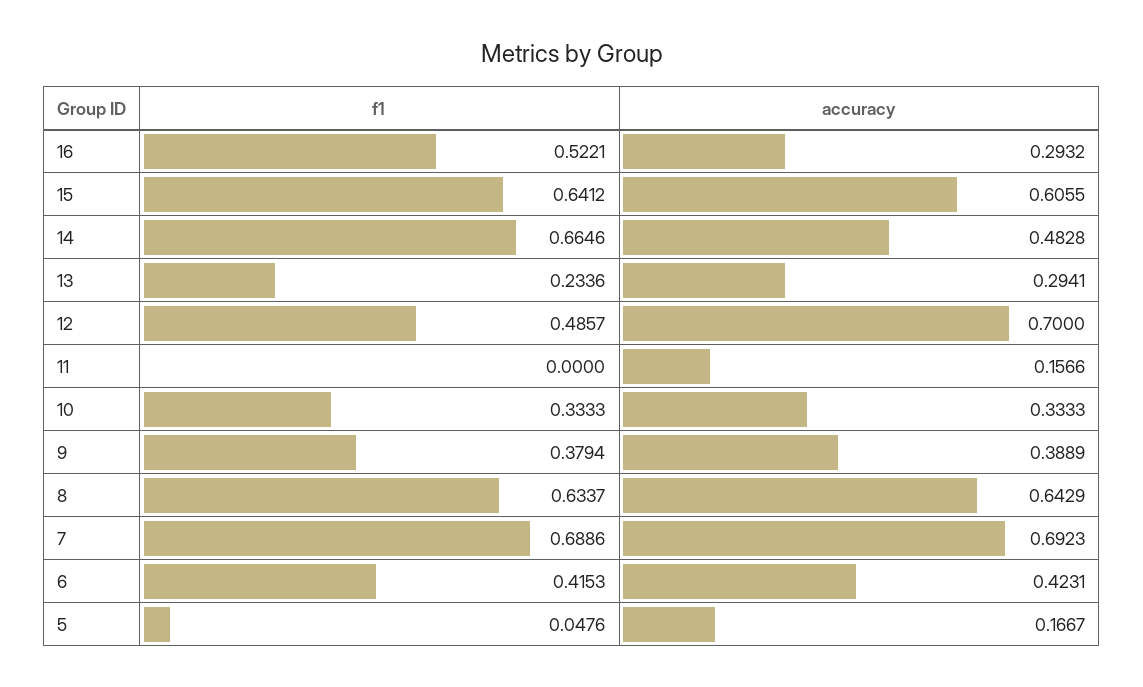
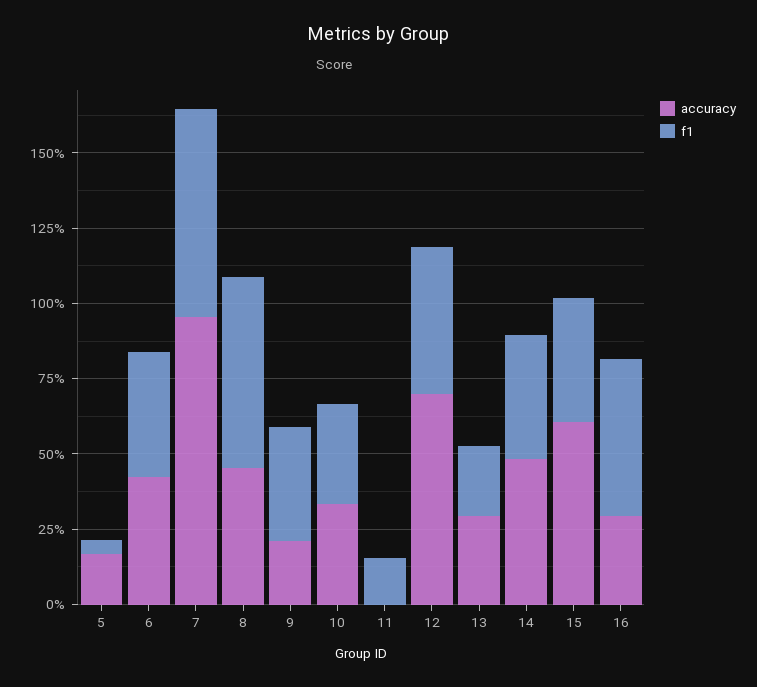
  {
    "f1": {
      "16": 0.5221,
-     "15": 0.6412,
+     "15": 0.4,
-     "14": 0.6646,
+     "14": 0.4,
      "13": 0.2336,
      "12": 0.4857,
-     "11": 0,
+     "11": 0.15,
      "10": 0.3333,
      "9": 0.3794,
      "8": 0.6337,
      "7": 0.6886,
      "6": 0.4153,
      "5": 0.0476
    },
    "accuracy": {
      "16": 0.2932,
      "15": 0.6055,
      "14": 0.4828,
      "13": 0.2941,
      "12": 0.7,
-     "11": 0.1566,
+     "11": 0,
      "10": 0.3333,
-     "9": 0.3889,
+     "9": 0.2,
-     "8": 0.6429,
+     "8": 0.45,
-     "7": 0.6923,
+     "7": 0.95,
      "6": 0.4231,
      "5": 0.1667
    }
  }

